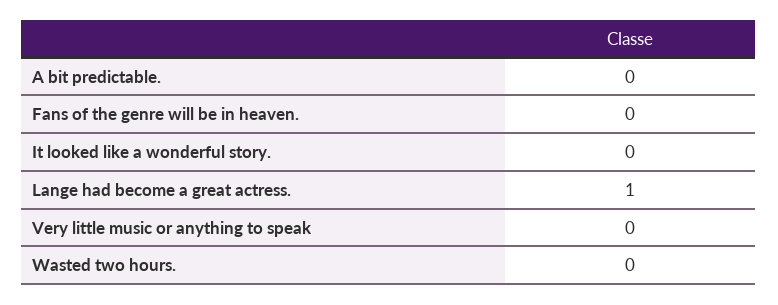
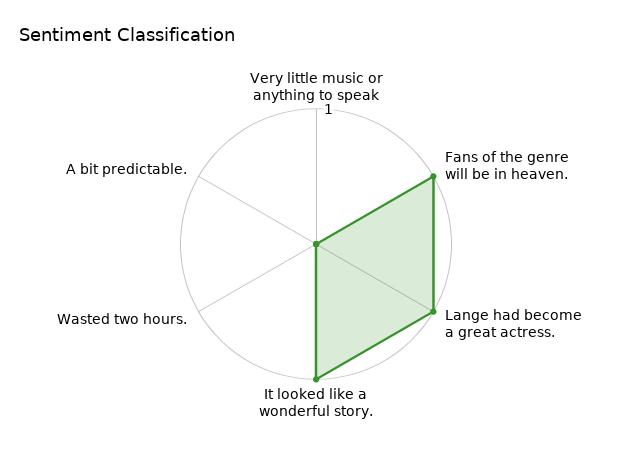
  {
    "A bit predictable.": 0,
-   "Fans of the genre will be in heaven.": 0,
+   "Fans of the genre will be in heaven.": 1,
-   "It looked like a wonderful story.": 0,
+   "It looked like a wonderful story.": 1,
    "Lange had become a great actress.": 1,
    "Very little music or anything to speak": 0,
    "Wasted two hours.": 0
  }

